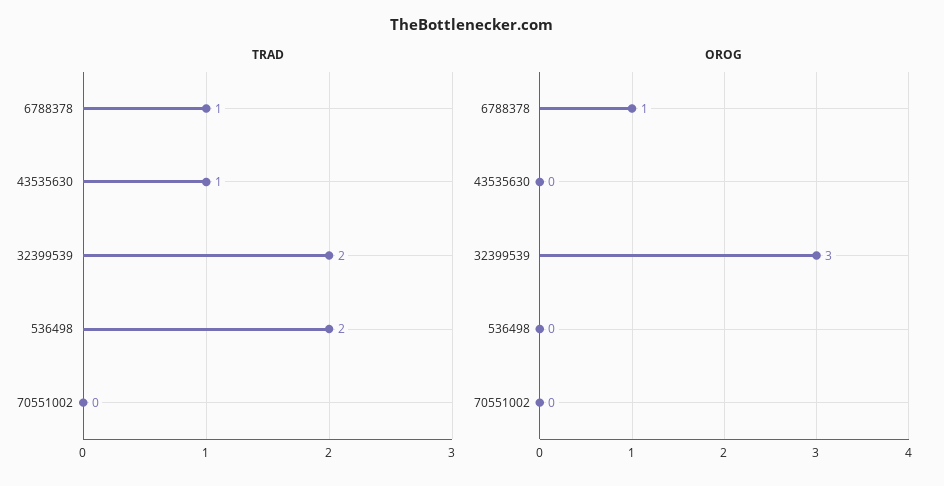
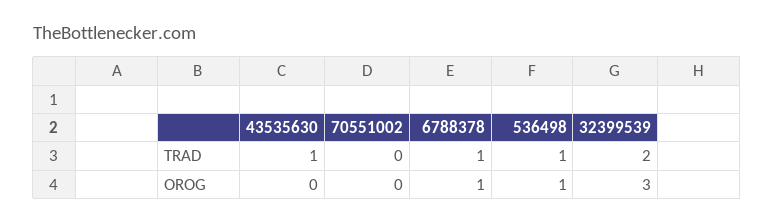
  {
    "TRAD": {
      "6788378": 1,
      "43535630": 1,
      "32399539": 2,
-     "536498": 2,
+     "536498": 1,
      "70551002": 0
    },
    "OROG": {
      "6788378": 1,
      "43535630": 0,
      "32399539": 3,
-     "536498": 0,
+     "536498": 1,
      "70551002": 0
    }
  }

